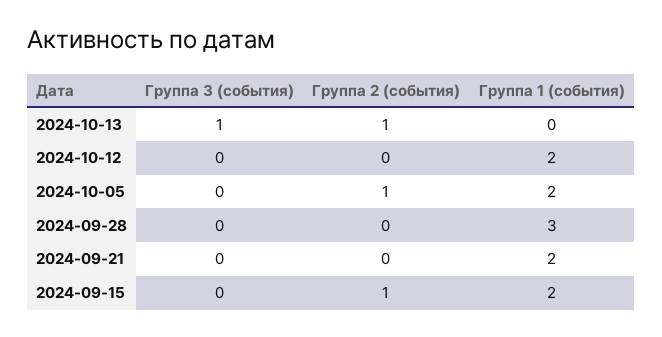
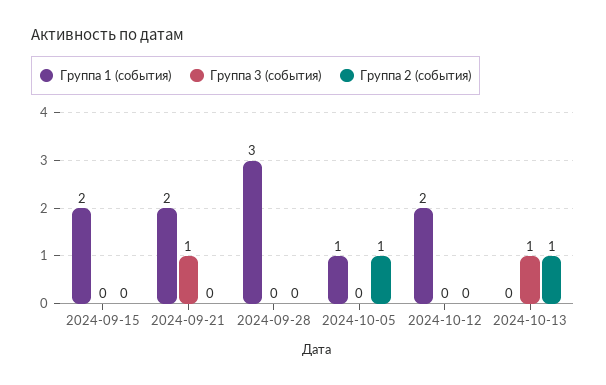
  {
    "Группа 3 (события)": {
      "2024-10-13": 1,
      "2024-10-12": 0,
      "2024-10-05": 0,
      "2024-09-28": 0,
-     "2024-09-21": 0,
+     "2024-09-21": 1,
      "2024-09-15": 0
    },
    "Группа 2 (события)": {
      "2024-10-13": 1,
      "2024-10-12": 0,
      "2024-10-05": 1,
      "2024-09-28": 0,
      "2024-09-21": 0,
-     "2024-09-15": 1
+     "2024-09-15": 0
    },
    "Группа 1 (события)": {
      "2024-10-13": 0,
      "2024-10-12": 2,
-     "2024-10-05": 2,
+     "2024-10-05": 1,
      "2024-09-28": 3,
      "2024-09-21": 2,
      "2024-09-15": 2
    }
  }

